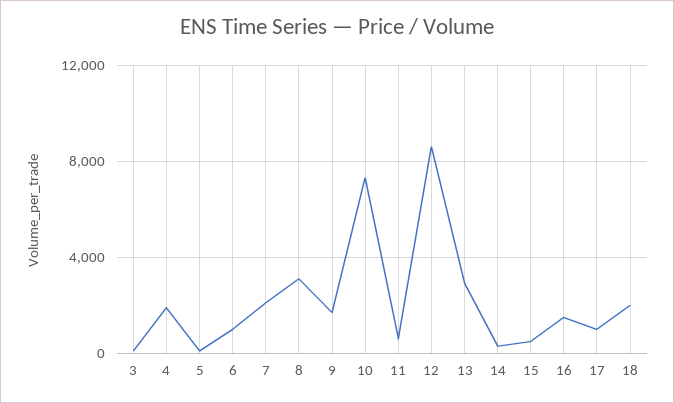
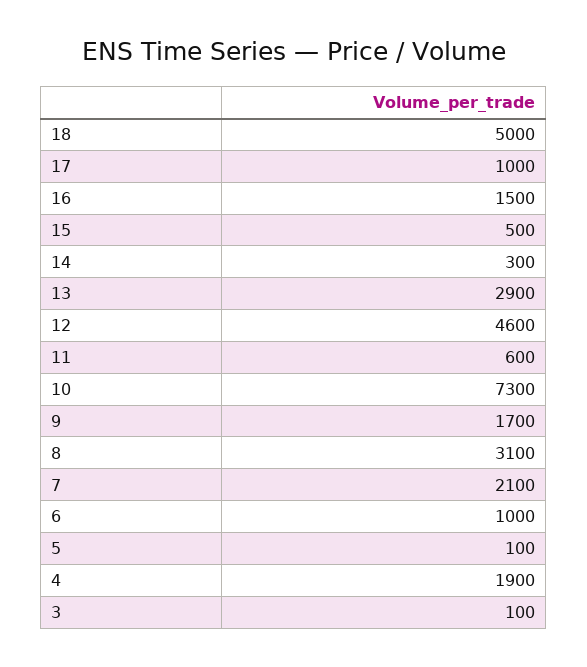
  {
    "3": 100,
    "4": 1900,
    "5": 100,
    "6": 1000,
    "7": 2100,
    "8": 3100,
    "9": 1700,
    "10": 7300,
    "11": 600,
-   "12": 8500,
+   "12": 4600,
    "13": 2900,
    "14": 300,
    "15": 500,
    "16": 1500,
    "17": 1000,
-   "18": 2000
+   "18": 5000
  }

